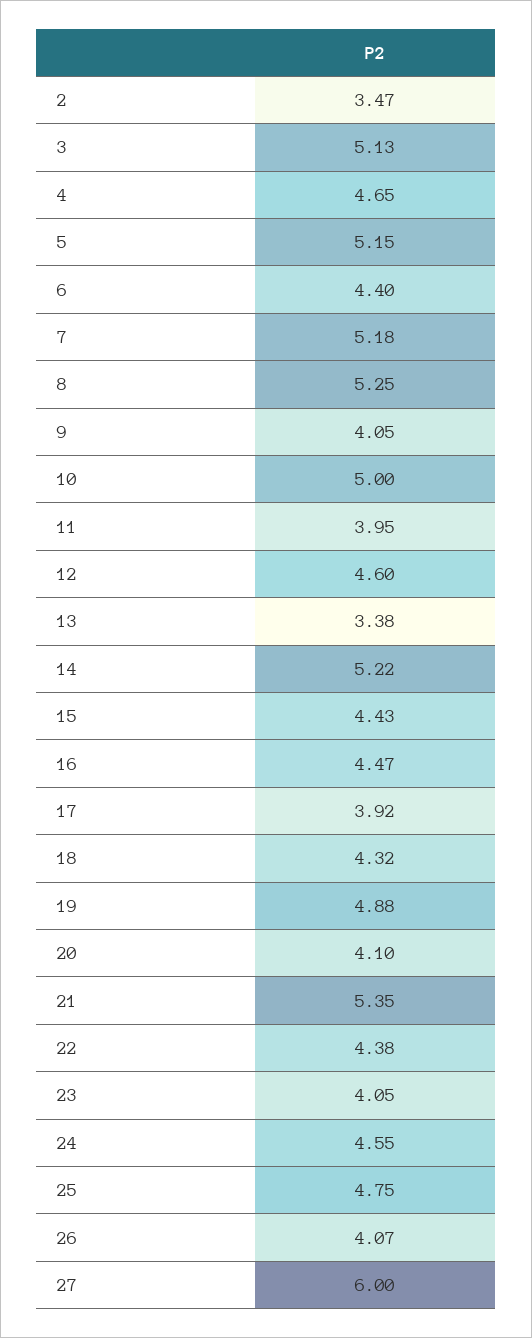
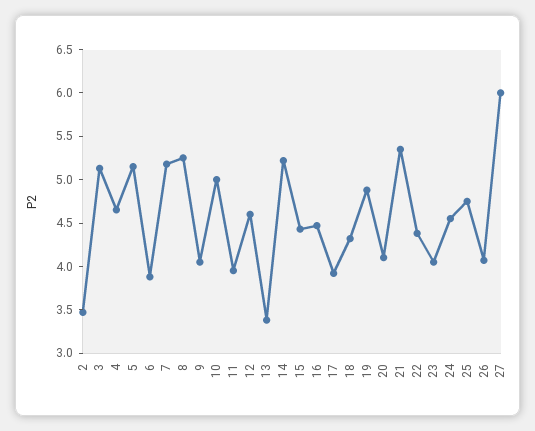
  {
    "2": 3.47,
    "3": 5.13,
    "4": 4.65,
    "5": 5.15,
-   "6": 4.4,
+   "6": 3.9,
    "7": 5.18,
    "8": 5.25,
    "9": 4.05,
    "10": 5,
    "11": 3.95,
    "12": 4.6,
    "13": 3.38,
    "14": 5.22,
    "15": 4.43,
    "16": 4.47,
    "17": 3.92,
    "18": 4.32,
    "19": 4.88,
    "20": 4.1,
    "21": 5.35,
    "22": 4.38,
    "23": 4.05,
    "24": 4.55,
    "25": 4.75,
    "26": 4.07,
    "27": 6
  }

